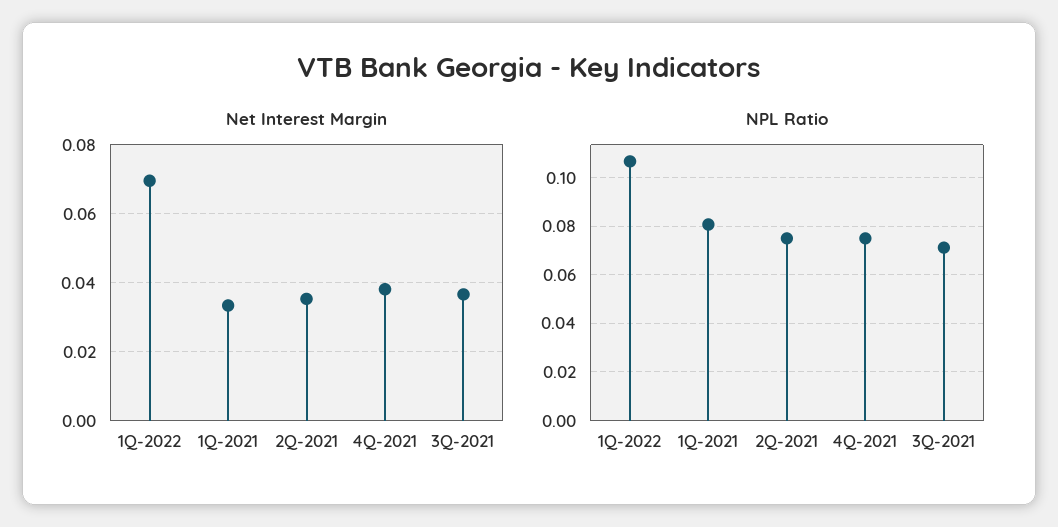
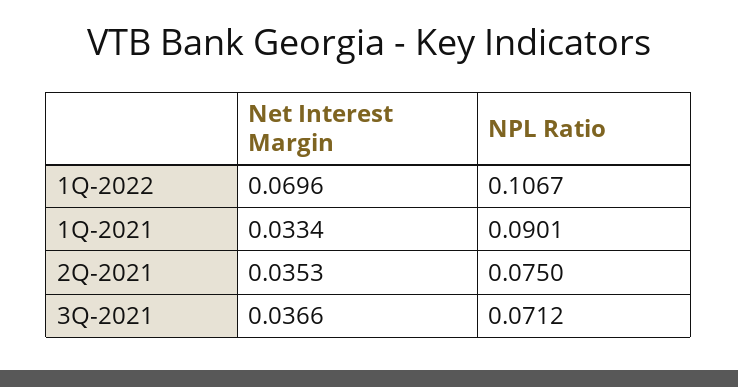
  {
    "Net Interest Margin": {
      "1Q-2022": 0.0696,
      "1Q-2021": 0.0334,
      "2Q-2021": 0.0353,
-     "4Q-2021": 0.038,
      "3Q-2021": 0.0366
    },
    "NPL Ratio": {
      "1Q-2022": 0.1067,
-     "1Q-2021": 0.08,
+     "1Q-2021": 0.0901,
      "2Q-2021": 0.075,
-     "4Q-2021": 0.075,
      "3Q-2021": 0.0712
    }
  }

